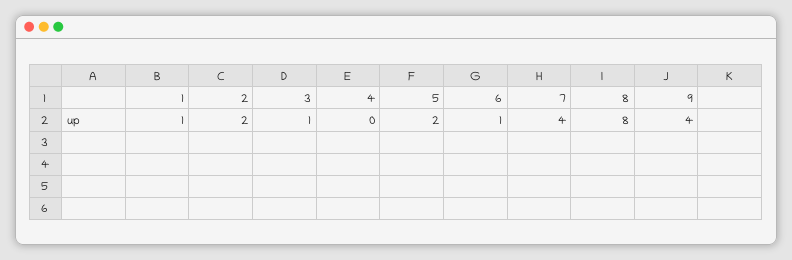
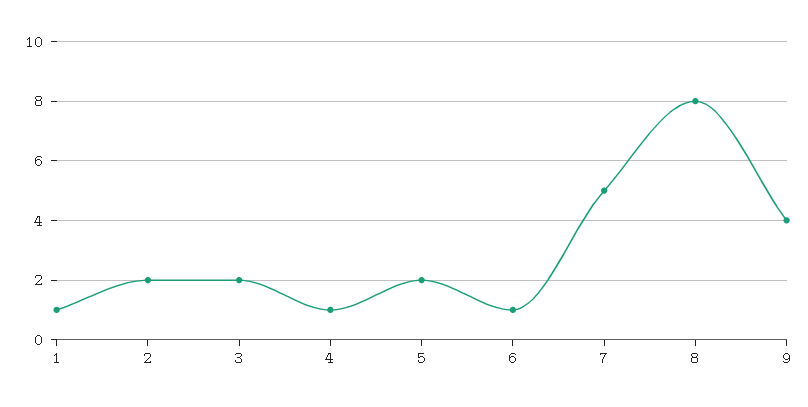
  {
    "1": 1,
    "2": 2,
-   "3": 1,
+   "3": 2,
-   "4": 0,
+   "4": 1,
    "5": 2,
    "6": 1,
-   "7": 4,
+   "7": 5,
    "8": 8,
    "9": 4
  }

